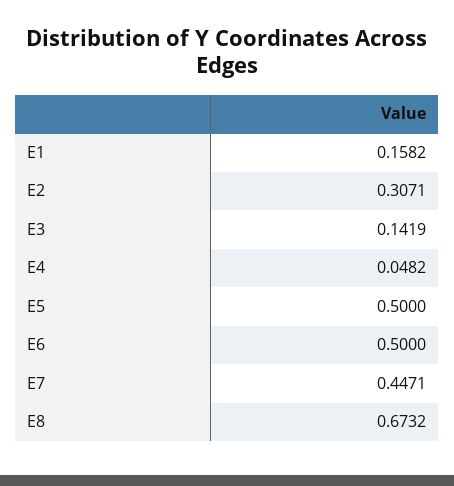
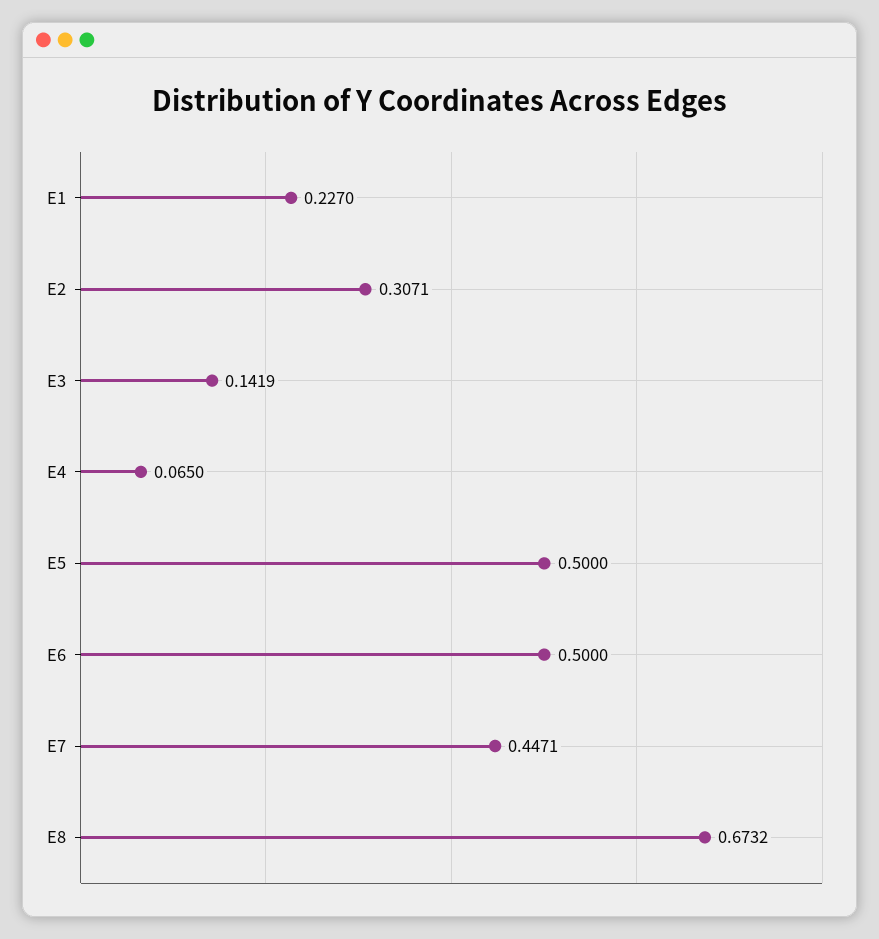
  {
-   "E1": 0.1582,
+   "E1": 0.227,
    "E2": 0.3071,
    "E3": 0.1419,
-   "E4": 0.0482,
+   "E4": 0.065,
    "E5": 0.5,
    "E6": 0.5,
    "E7": 0.4471,
    "E8": 0.6732
  }

